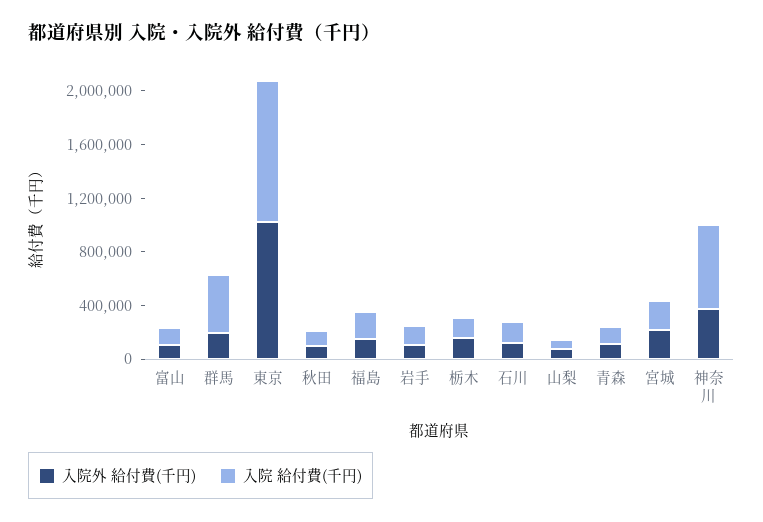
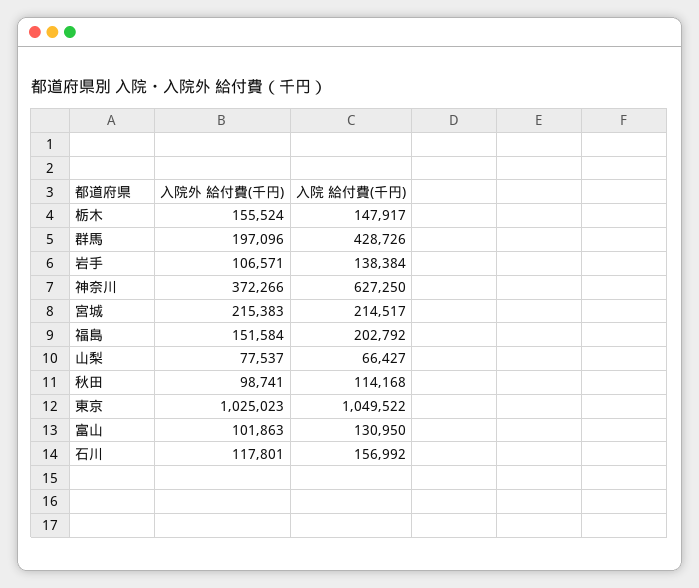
  {
    "入院外 給付費(千円)": {
      "富山": 101863,
      "群馬": 197096,
      "東京": 1025023,
      "秋田": 98741,
      "福島": 151584,
      "岩手": 106571,
      "栃木": 155524,
      "石川": 117801,
      "山梨": 77537,
-     "青森": 100000,
      "宮城": 215383,
      "神奈川": 372266
    },
    "入院 給付費(千円)": {
      "富山": 130950,
      "群馬": 428726,
      "東京": 1049522,
      "秋田": 114168,
      "福島": 202792,
      "岩手": 138384,
      "栃木": 147917,
      "石川": 156992,
      "山梨": 66427,
-     "青森": 100000,
      "宮城": 214517,
      "神奈川": 627250
    }
  }

